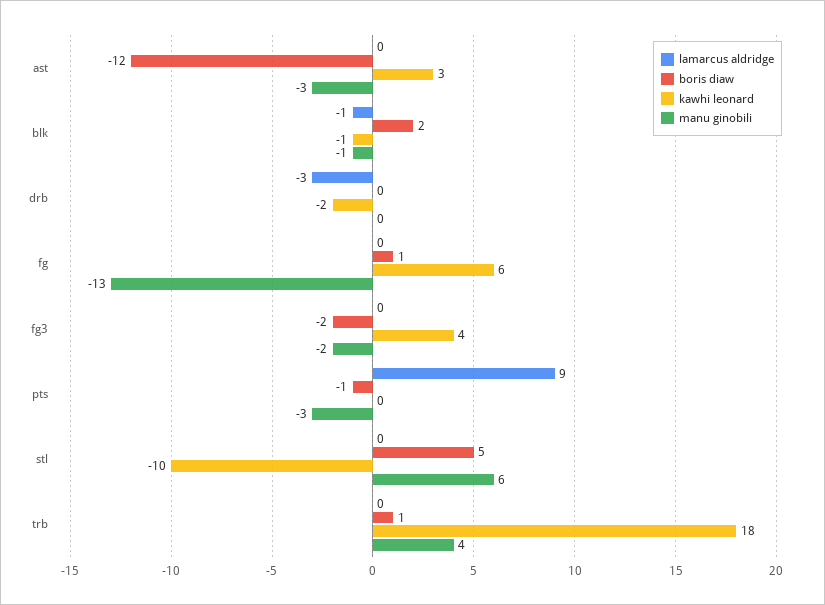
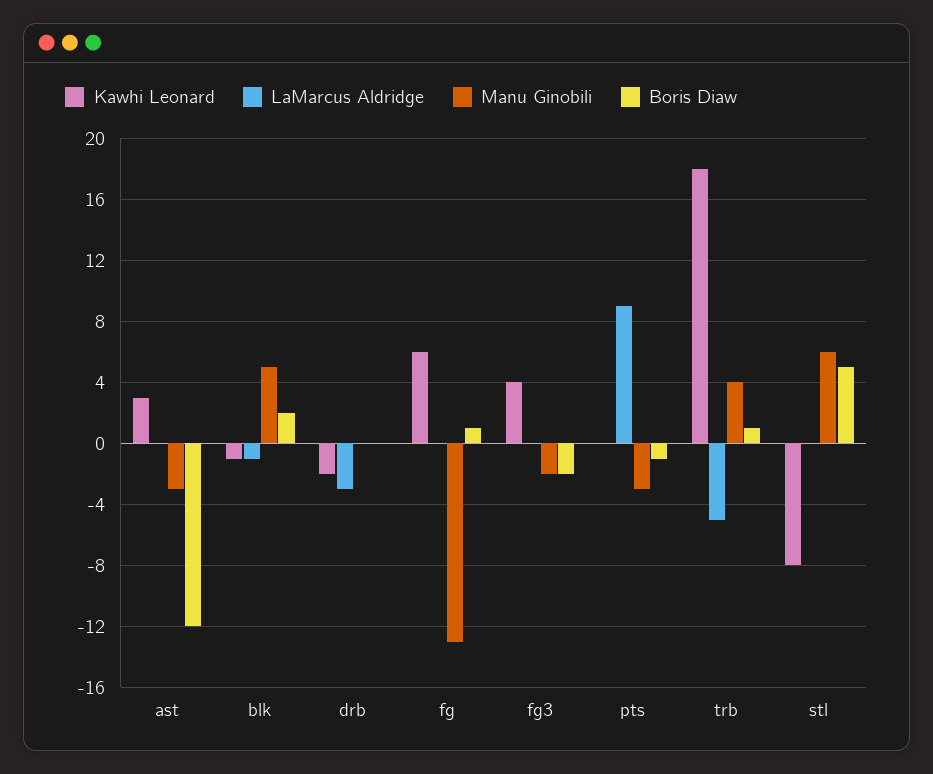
  {
    "lamarcus aldridge": {
      "ast": 0,
      "blk": -1,
      "drb": -3,
      "fg": 0,
      "fg3": 0,
      "pts": 9,
      "stl": 0,
-     "trb": 0
+     "trb": -5
    },
    "boris diaw": {
      "ast": -12,
      "blk": 2,
      "drb": 0,
      "fg": 1,
      "fg3": -2,
      "pts": -1,
      "stl": 5,
      "trb": 1
    },
    "kawhi leonard": {
      "ast": 3,
      "blk": -1,
      "drb": -2,
      "fg": 6,
      "fg3": 4,
      "pts": 0,
-     "stl": -10,
+     "stl": -8,
      "trb": 18
    },
    "manu ginobili": {
      "ast": -3,
-     "blk": -1,
+     "blk": 5,
      "drb": 0,
      "fg": -13,
      "fg3": -2,
      "pts": -3,
      "stl": 6,
      "trb": 4
    }
  }

